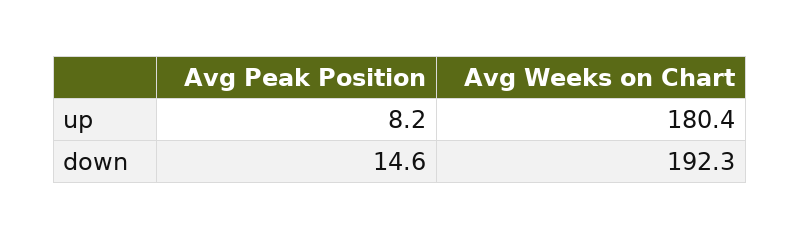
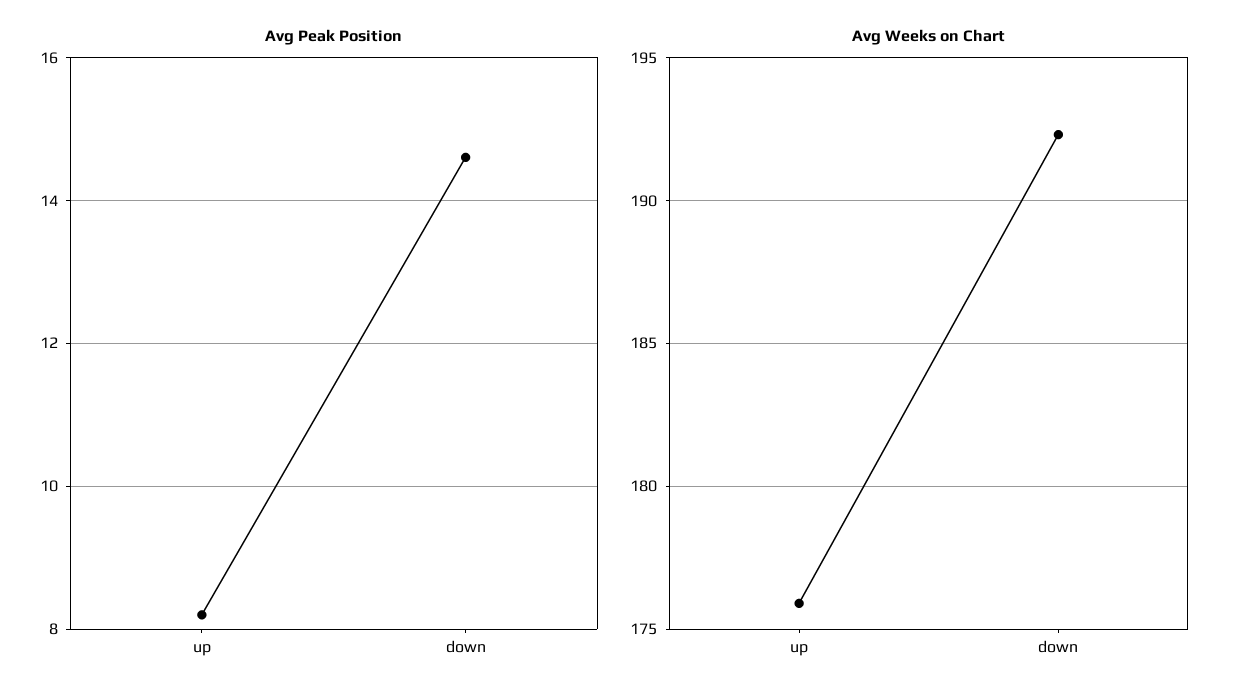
  {
    "Avg Peak Position": {
      "up": 8.2,
      "down": 14.6
    },
    "Avg Weeks on Chart": {
-     "up": 180.4,
+     "up": 176,
      "down": 192.3
    }
  }

